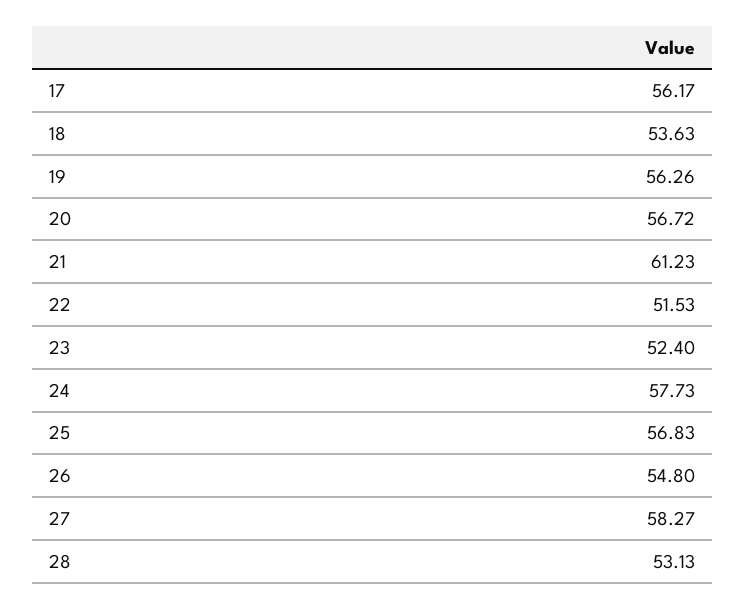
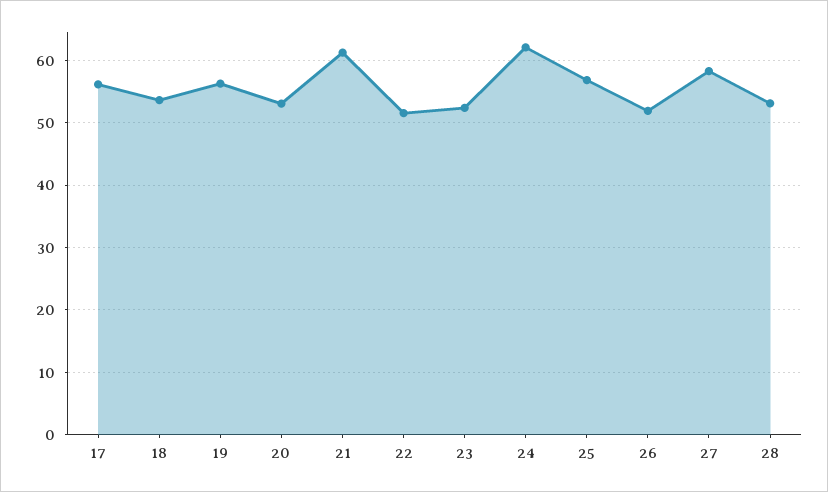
  {
    "17": 56.17,
    "18": 53.63,
    "19": 56.26,
-   "20": 56.72,
+   "20": 53,
    "21": 61.23,
    "22": 51.53,
    "23": 52.4,
-   "24": 57.73,
+   "24": 62,
    "25": 56.83,
-   "26": 54.8,
+   "26": 52,
    "27": 58.27,
    "28": 53.13
  }

